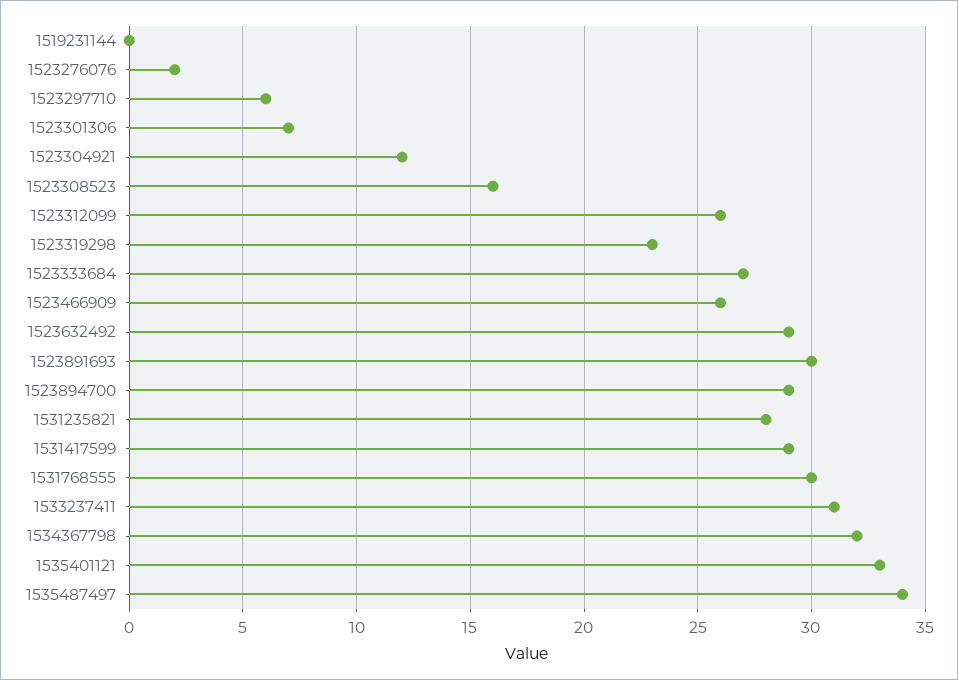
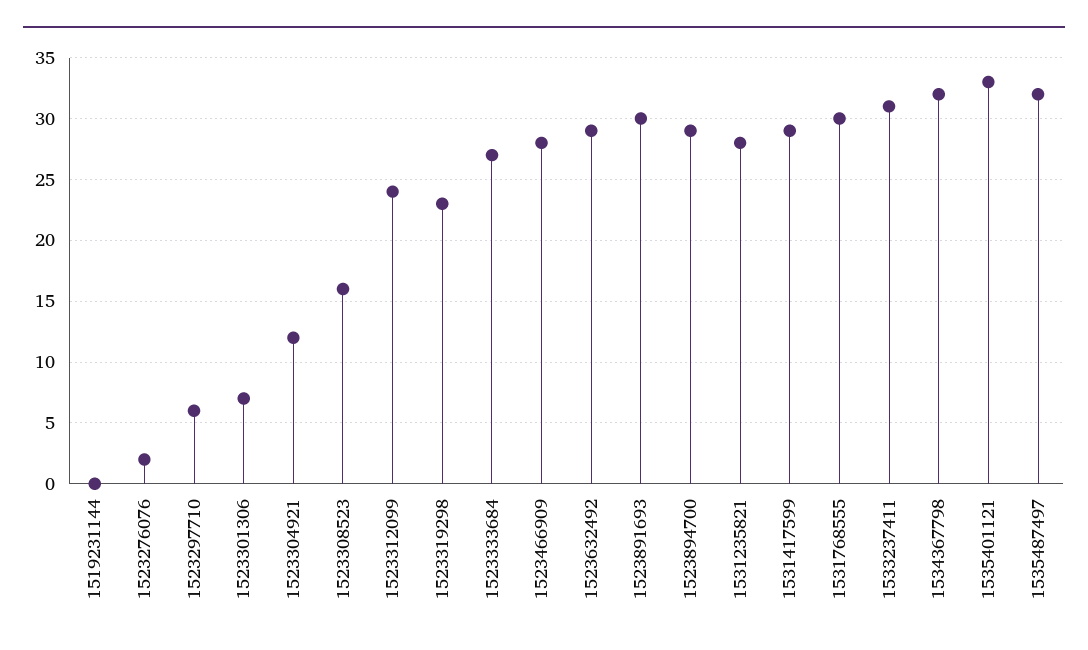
  {
    "1519231144": 0,
    "1523276076": 2,
    "1523297710": 6,
    "1523301306": 7,
    "1523304921": 12,
    "1523308523": 16,
-   "1523312099": 26,
+   "1523312099": 24,
    "1523319298": 23,
    "1523333684": 27,
-   "1523466909": 26,
+   "1523466909": 28,
    "1523632492": 29,
    "1523891693": 30,
    "1523894700": 29,
    "1531235821": 28,
    "1531417599": 29,
    "1531768555": 30,
    "1533237411": 31,
    "1534367798": 32,
    "1535401121": 33,
-   "1535487497": 34
+   "1535487497": 32
  }

